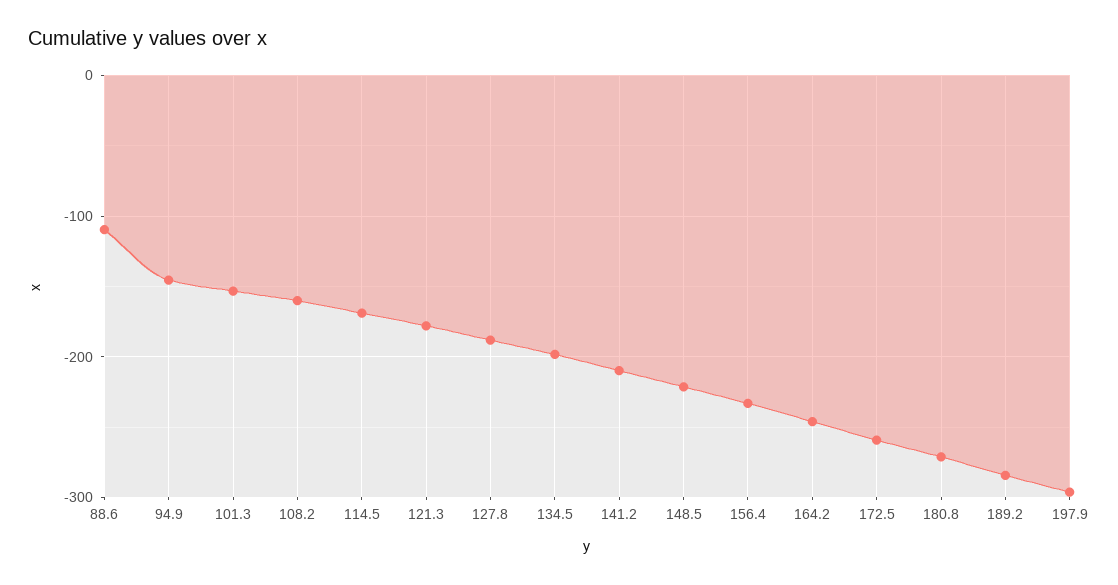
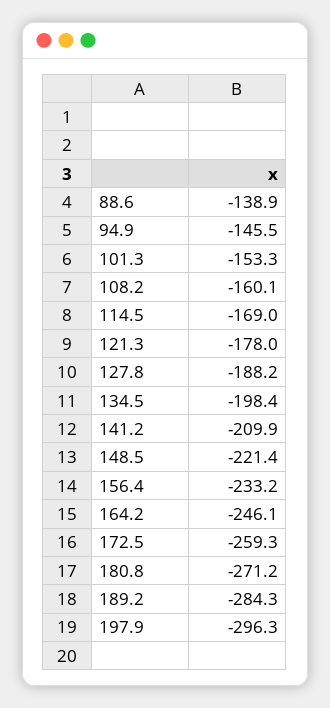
  {
-   "88.6": -110,
+   "88.6": -138.9,
    "94.9": -145.5,
    "101.3": -153.3,
    "108.2": -160.1,
    "114.5": -169,
    "121.3": -178,
    "127.8": -188.2,
    "134.5": -198.4,
    "141.2": -209.9,
    "148.5": -221.4,
    "156.4": -233.2,
    "164.2": -246.1,
    "172.5": -259.3,
    "180.8": -271.2,
    "189.2": -284.3,
    "197.9": -296.3
  }

